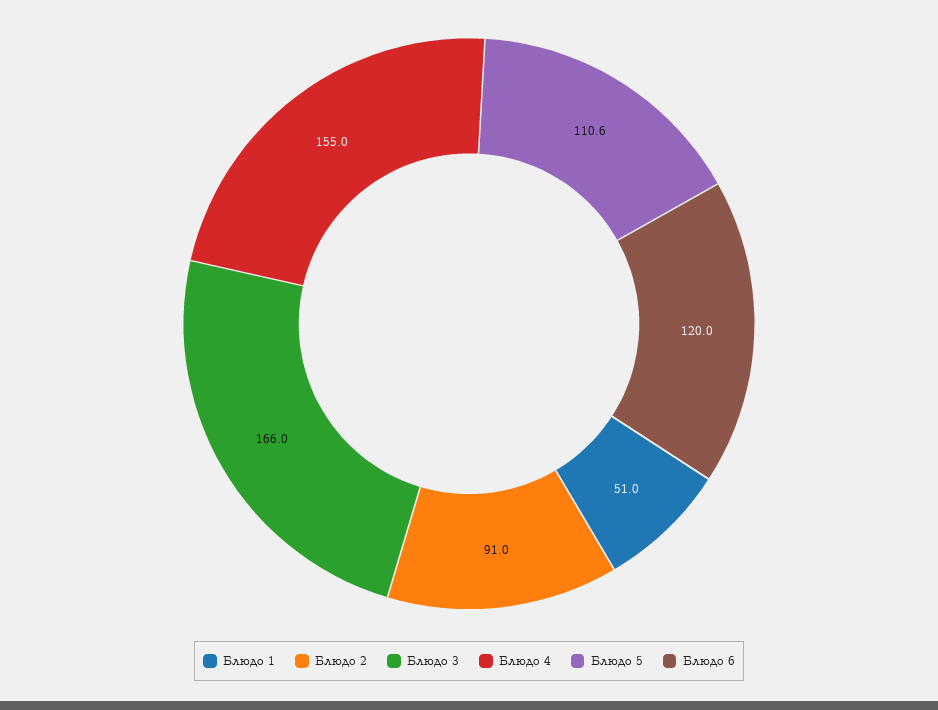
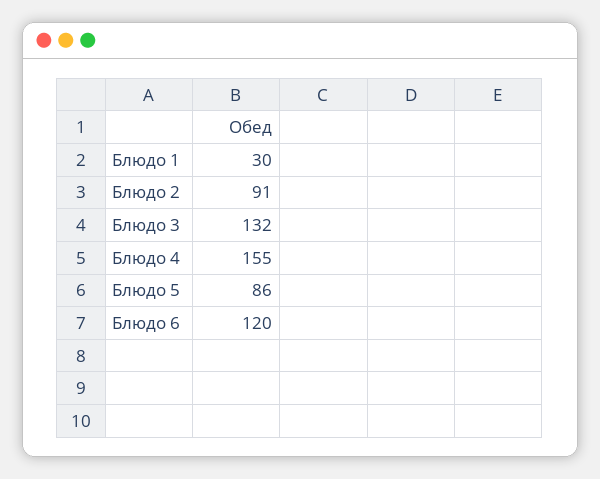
  {
-   "Блюдо 1": 51,
+   "Блюдо 1": 30,
    "Блюдо 2": 91,
-   "Блюдо 3": 166,
+   "Блюдо 3": 132,
    "Блюдо 4": 155,
-   "Блюдо 5": 110.6,
+   "Блюдо 5": 86,
    "Блюдо 6": 120
  }

